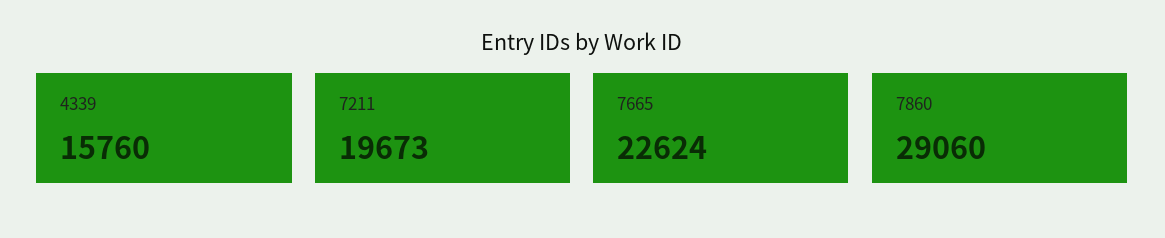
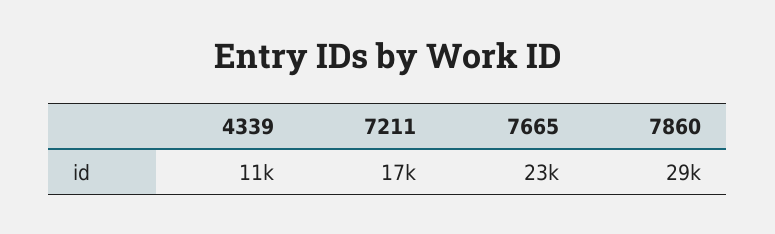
  {
-   "4339": 15760,
+   "4339": 11000,
-   "7211": 19673,
+   "7211": 17000,
    "7665": 22624,
    "7860": 29060
  }

